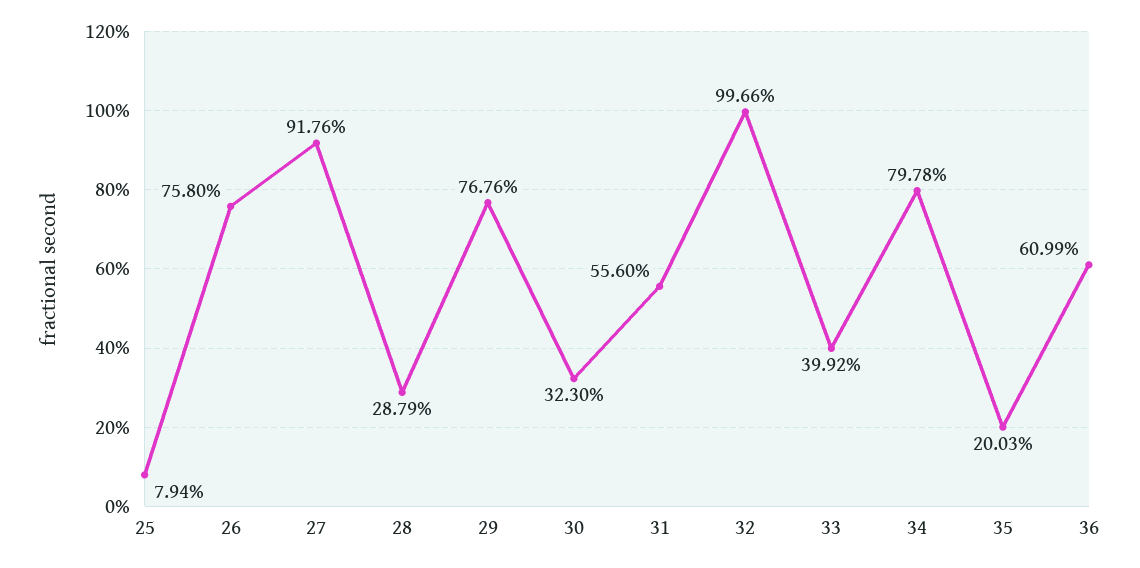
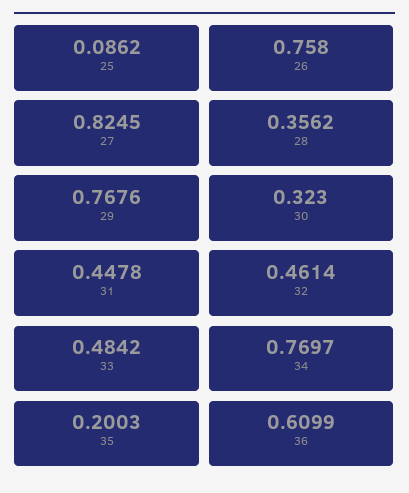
  {
-   "25": 0.0794,
+   "25": 0.0862,
    "26": 0.758,
-   "27": 0.9176,
+   "27": 0.8245,
-   "28": 0.2879,
+   "28": 0.3562,
    "29": 0.7676,
    "30": 0.323,
-   "31": 0.556,
+   "31": 0.4478,
-   "32": 0.9966,
+   "32": 0.4614,
-   "33": 0.3992,
+   "33": 0.4842,
-   "34": 0.7978,
+   "34": 0.7697,
    "35": 0.2003,
    "36": 0.6099
  }

